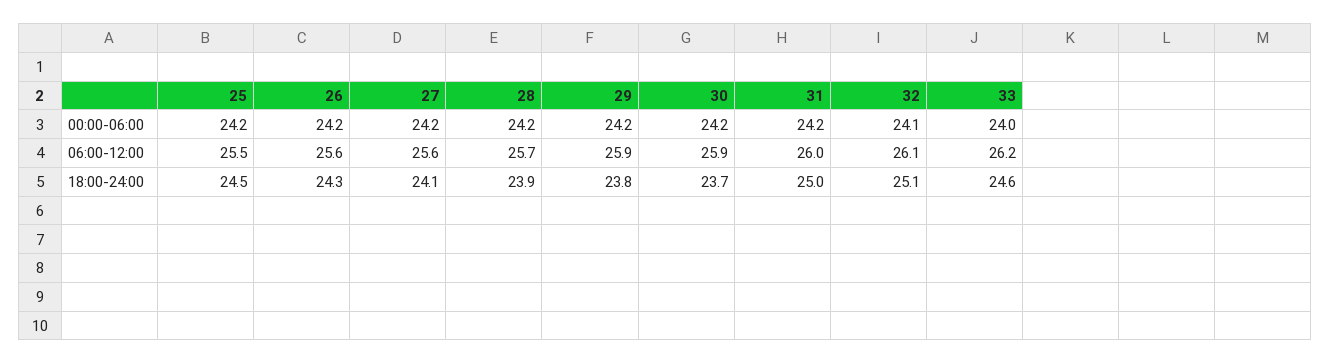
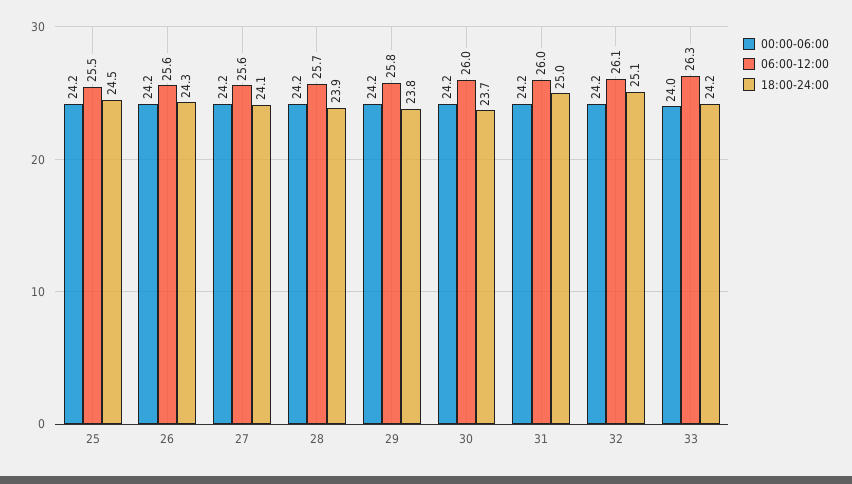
  {
    "00:00-06:00": {
      "25": 24.2,
      "26": 24.2,
      "27": 24.2,
      "28": 24.2,
      "29": 24.2,
      "30": 24.2,
      "31": 24.2,
-     "32": 24.1,
+     "32": 24.2,
      "33": 24
    },
    "06:00-12:00": {
      "25": 25.5,
      "26": 25.6,
      "27": 25.6,
      "28": 25.7,
-     "29": 25.9,
+     "29": 25.8,
-     "30": 25.9,
+     "30": 26,
      "31": 26,
      "32": 26.1,
-     "33": 26.2
+     "33": 26.3
    },
    "18:00-24:00": {
      "25": 24.5,
      "26": 24.3,
      "27": 24.1,
      "28": 23.9,
      "29": 23.8,
      "30": 23.7,
      "31": 25,
      "32": 25.1,
-     "33": 24.6
+     "33": 24.2
    }
  }

